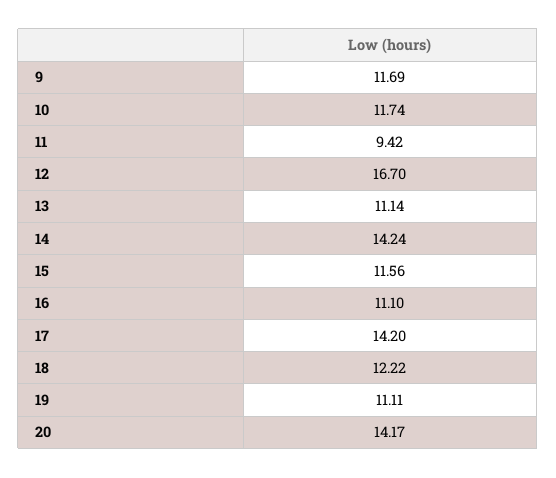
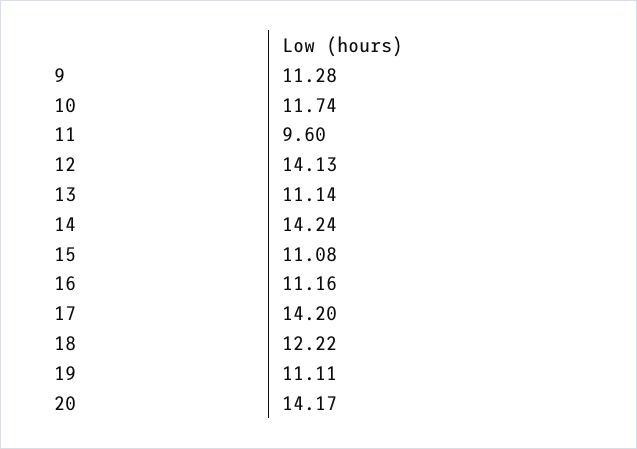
  {
-   "9": 11.69,
+   "9": 11.28,
    "10": 11.74,
-   "11": 9.42,
+   "11": 9.6,
-   "12": 16.7,
+   "12": 14.13,
    "13": 11.14,
    "14": 14.24,
-   "15": 11.56,
+   "15": 11.08,
-   "16": 11.1,
+   "16": 11.16,
    "17": 14.2,
    "18": 12.22,
    "19": 11.11,
    "20": 14.17
  }

